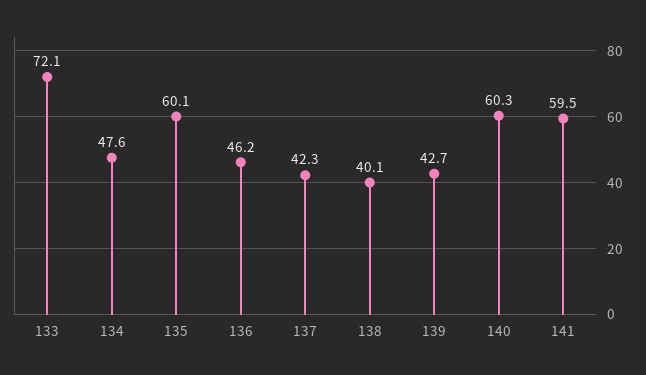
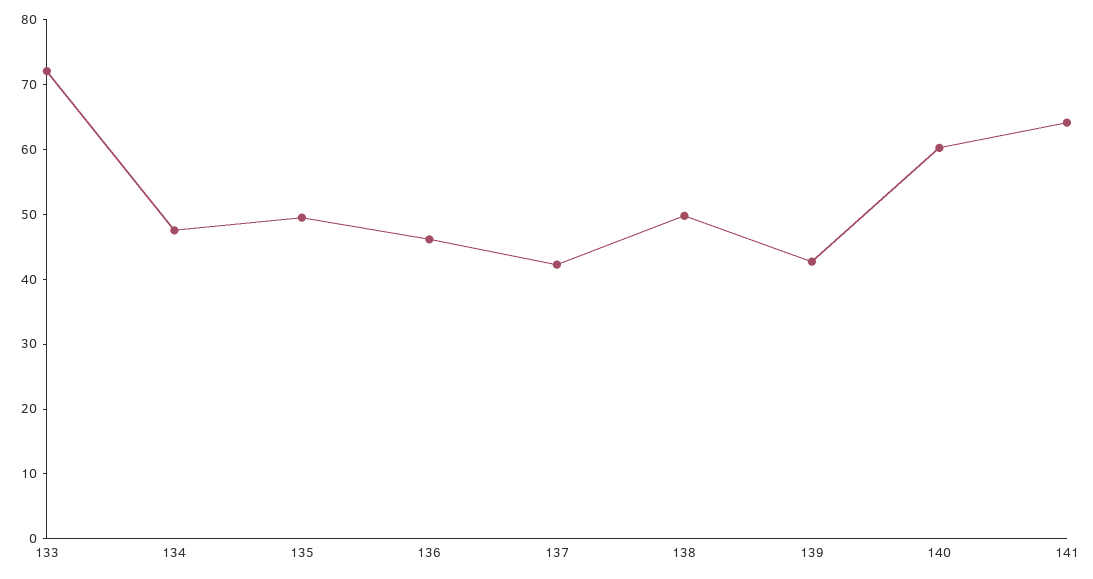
  {
    "133": 72.1,
    "134": 47.6,
-   "135": 60.1,
+   "135": 50,
    "136": 46.2,
    "137": 42.3,
-   "138": 40.1,
+   "138": 50,
    "139": 42.7,
    "140": 60.3,
-   "141": 59.5
+   "141": 64
  }

